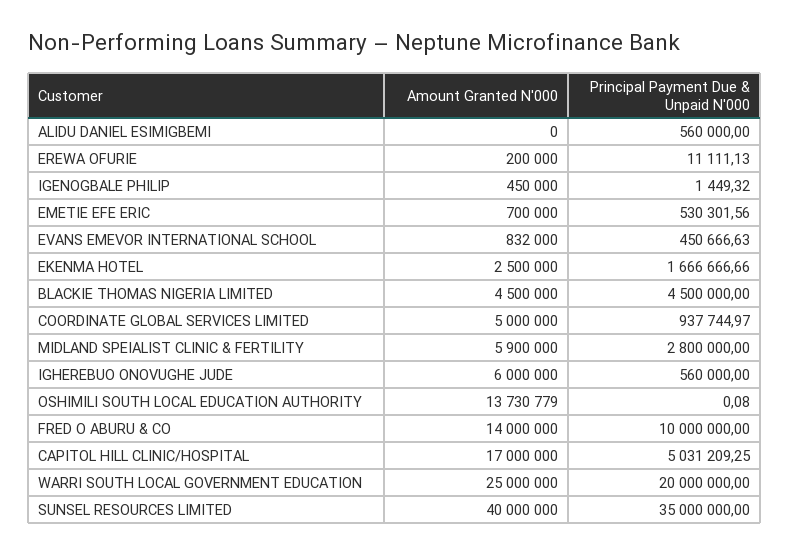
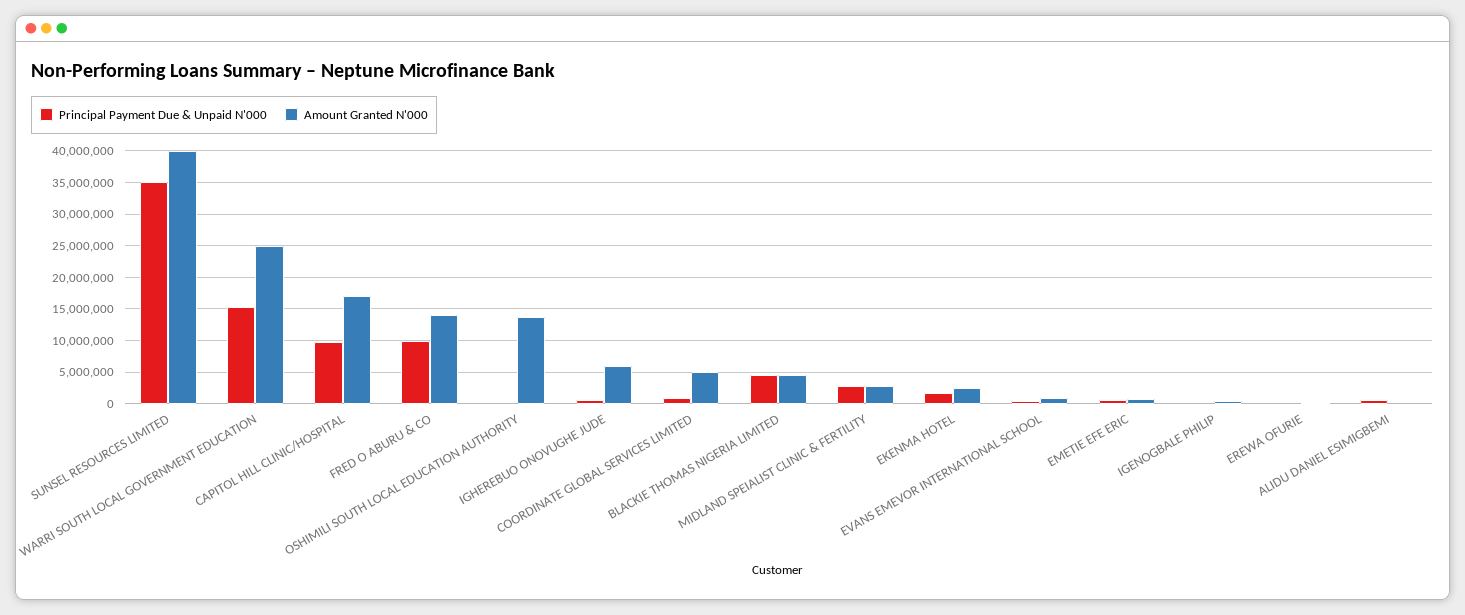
  {
    "Amount Granted N'000": {
      "ALIDU DANIEL ESIMIGBEMI": 0,
      "EREWA OFURIE": 200000,
      "IGENOGBALE PHILIP": 450000,
      "EMETIE EFE ERIC": 700000,
      "EVANS EMEVOR INTERNATIONAL SCHOOL": 832000,
      "EKENMA HOTEL": 2500000,
      "BLACKIE THOMAS NIGERIA LIMITED": 4500000,
      "COORDINATE GLOBAL SERVICES LIMITED": 5000000,
-     "MIDLAND SPEIALIST CLINIC & FERTILITY": 5900000,
+     "MIDLAND SPEIALIST CLINIC & FERTILITY": 3000000,
      "IGHEREBUO ONOVUGHE JUDE": 6000000,
      "OSHIMILI SOUTH LOCAL EDUCATION AUTHORITY": 13730779,
      "FRED O ABURU & CO": 14000000,
      "CAPITOL HILL CLINIC/HOSPITAL": 17000000,
      "WARRI SOUTH LOCAL GOVERNMENT EDUCATION": 25000000,
      "SUNSEL RESOURCES LIMITED": 40000000
    },
    "Principal Payment Due & Unpaid N'000": {
      "ALIDU DANIEL ESIMIGBEMI": 560000,
      "EREWA OFURIE": 11111.13,
      "IGENOGBALE PHILIP": 1449.32,
      "EMETIE EFE ERIC": 530301.56,
      "EVANS EMEVOR INTERNATIONAL SCHOOL": 450666.63,
      "EKENMA HOTEL": 1666666.66,
      "BLACKIE THOMAS NIGERIA LIMITED": 4500000,
      "COORDINATE GLOBAL SERVICES LIMITED": 937744.97,
      "MIDLAND SPEIALIST CLINIC & FERTILITY": 2800000,
      "IGHEREBUO ONOVUGHE JUDE": 560000,
      "OSHIMILI SOUTH LOCAL EDUCATION AUTHORITY": 0.08,
      "FRED O ABURU & CO": 10000000,
-     "CAPITOL HILL CLINIC/HOSPITAL": 5031209.25,
+     "CAPITOL HILL CLINIC/HOSPITAL": 10000000,
-     "WARRI SOUTH LOCAL GOVERNMENT EDUCATION": 20000000,
+     "WARRI SOUTH LOCAL GOVERNMENT EDUCATION": 15000000,
      "SUNSEL RESOURCES LIMITED": 35000000
    }
  }

